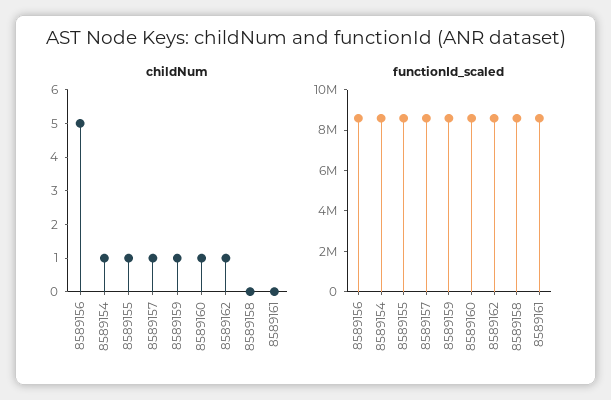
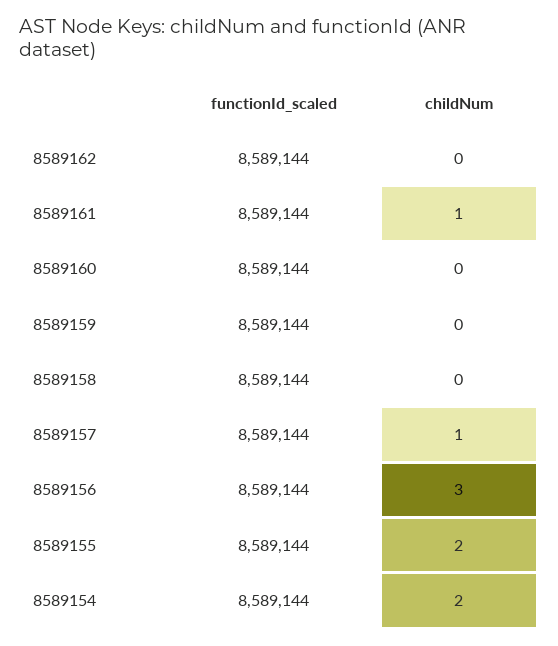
  {
    "childNum": {
-     "8589156": 5,
+     "8589156": 3,
-     "8589154": 1,
+     "8589154": 2,
-     "8589155": 1,
+     "8589155": 2,
      "8589157": 1,
-     "8589159": 1,
+     "8589159": 0,
-     "8589160": 1,
+     "8589160": 0,
-     "8589162": 1,
+     "8589162": 0,
      "8589158": 0,
-     "8589161": 0
+     "8589161": 1
    },
    "functionId_scaled": {
      "8589156": 8589144,
      "8589154": 8589144,
      "8589155": 8589144,
      "8589157": 8589144,
      "8589159": 8589144,
      "8589160": 8589144,
      "8589162": 8589144,
      "8589158": 8589144,
      "8589161": 8589144
    }
  }

